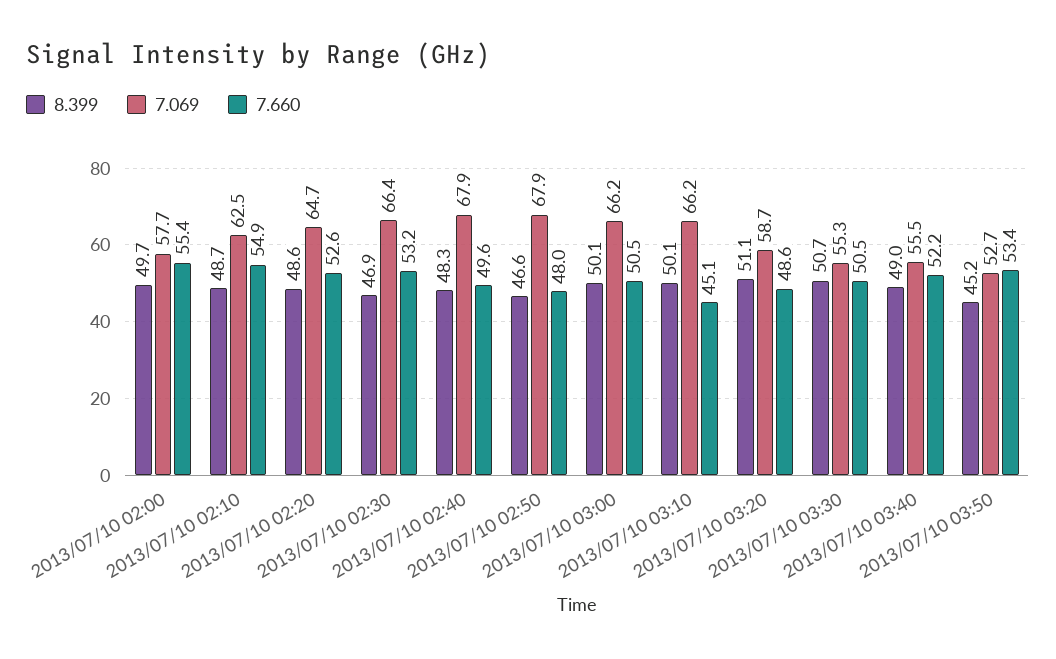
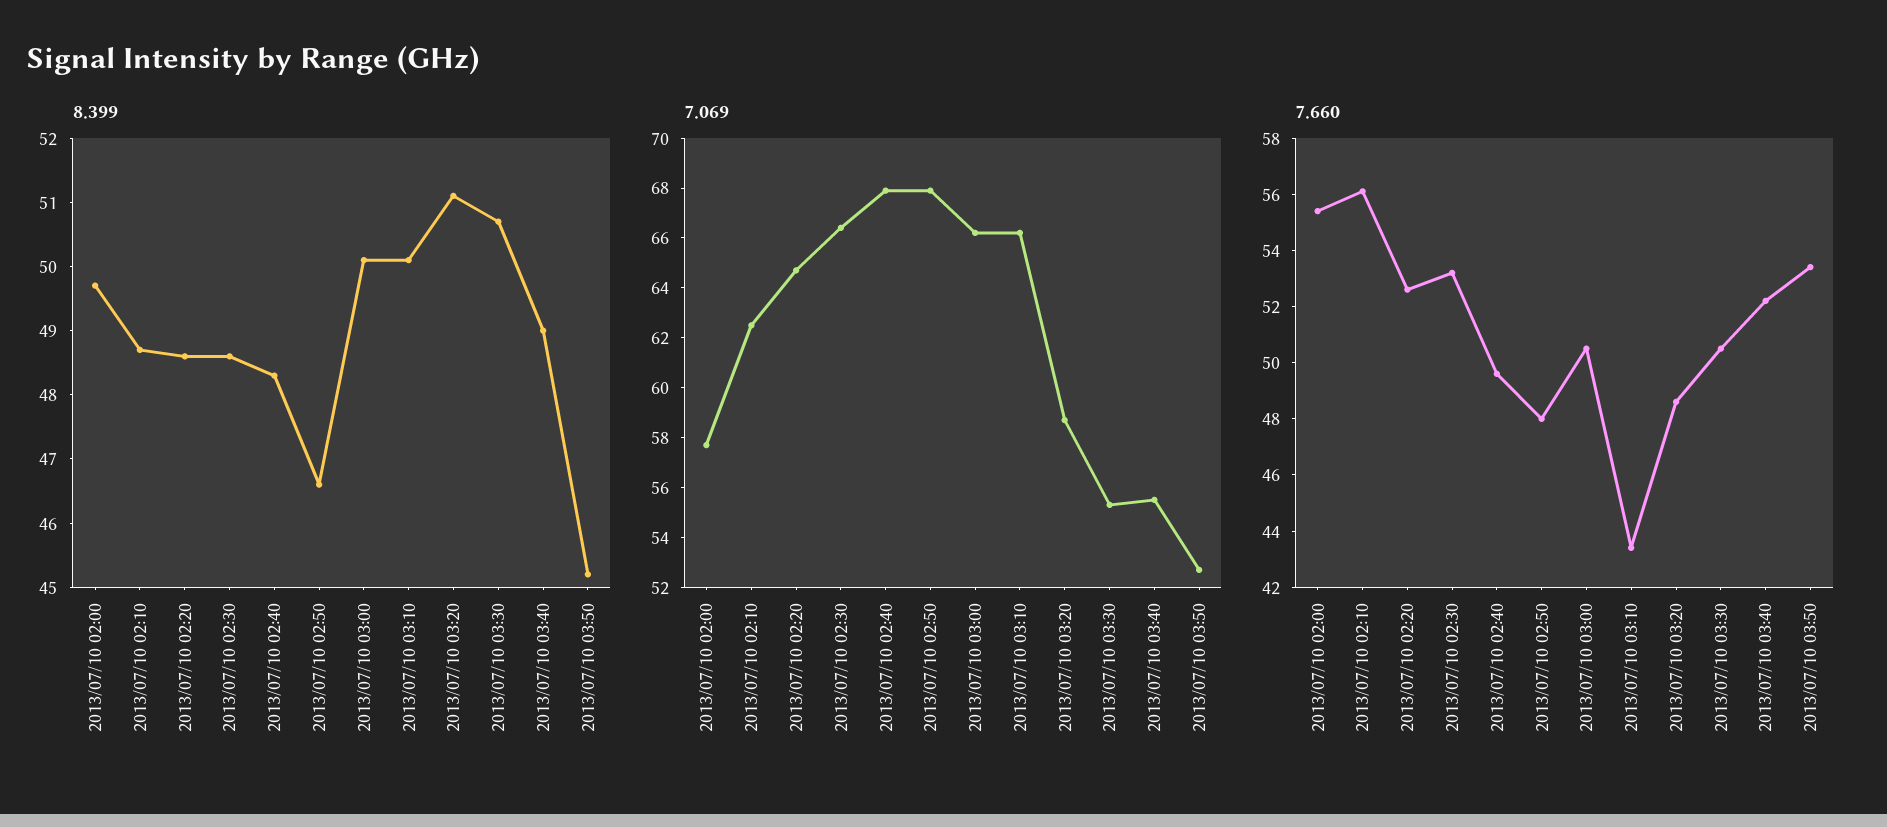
  {
    "8.399": {
      "2013/07/10 02:00": 49.7,
      "2013/07/10 02:10": 48.7,
      "2013/07/10 02:20": 48.6,
-     "2013/07/10 02:30": 46.9,
+     "2013/07/10 02:30": 48.5,
      "2013/07/10 02:40": 48.3,
      "2013/07/10 02:50": 46.6,
      "2013/07/10 03:00": 50.1,
      "2013/07/10 03:10": 50.1,
      "2013/07/10 03:20": 51.1,
      "2013/07/10 03:30": 50.7,
      "2013/07/10 03:40": 49,
      "2013/07/10 03:50": 45.2
    },
    "7.069": {
      "2013/07/10 02:00": 57.7,
      "2013/07/10 02:10": 62.5,
      "2013/07/10 02:20": 64.7,
      "2013/07/10 02:30": 66.4,
      "2013/07/10 02:40": 67.9,
      "2013/07/10 02:50": 67.9,
      "2013/07/10 03:00": 66.2,
      "2013/07/10 03:10": 66.2,
      "2013/07/10 03:20": 58.7,
      "2013/07/10 03:30": 55.3,
      "2013/07/10 03:40": 55.5,
      "2013/07/10 03:50": 52.7
    },
    "7.660": {
      "2013/07/10 02:00": 55.4,
-     "2013/07/10 02:10": 54.9,
+     "2013/07/10 02:10": 56,
      "2013/07/10 02:20": 52.6,
      "2013/07/10 02:30": 53.2,
      "2013/07/10 02:40": 49.6,
      "2013/07/10 02:50": 48,
      "2013/07/10 03:00": 50.5,
-     "2013/07/10 03:10": 45.1,
+     "2013/07/10 03:10": 43.5,
      "2013/07/10 03:20": 48.6,
      "2013/07/10 03:30": 50.5,
      "2013/07/10 03:40": 52.2,
      "2013/07/10 03:50": 53.4
    }
  }

